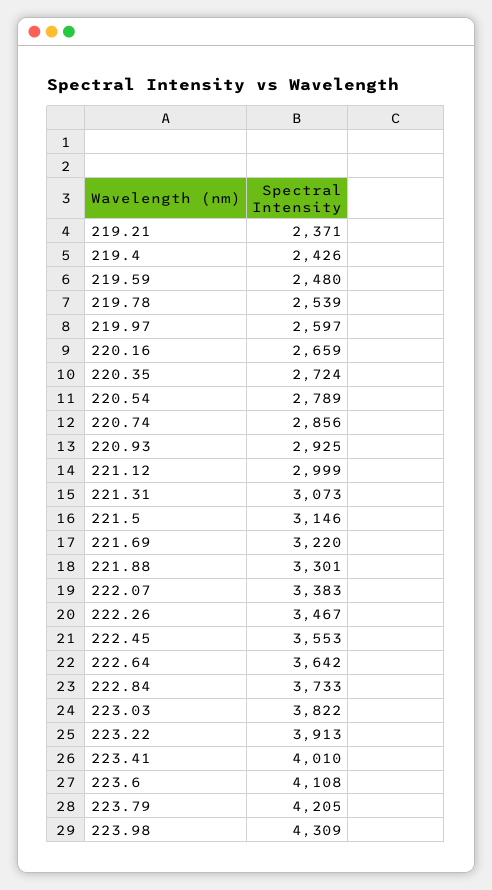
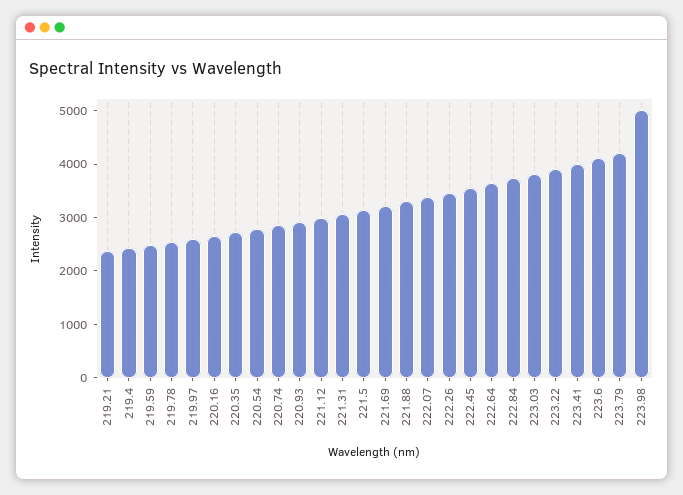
  {
    "219.21": 2371,
    "219.4": 2426,
    "219.59": 2480,
    "219.78": 2539,
    "219.97": 2597,
    "220.16": 2659,
    "220.35": 2724,
    "220.54": 2789,
    "220.74": 2856,
    "220.93": 2925,
    "221.12": 2999,
    "221.31": 3073,
    "221.5": 3146,
    "221.69": 3220,
    "221.88": 3301,
    "222.07": 3383,
    "222.26": 3467,
    "222.45": 3553,
    "222.64": 3642,
    "222.84": 3733,
    "223.03": 3822,
    "223.22": 3913,
    "223.41": 4010,
    "223.6": 4108,
    "223.79": 4205,
-   "223.98": 4309
+   "223.98": 5000
  }

